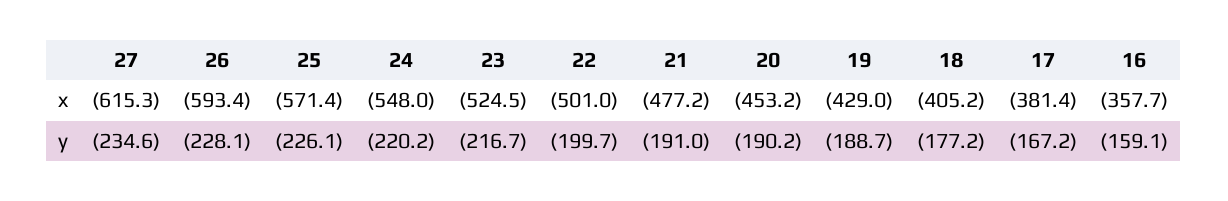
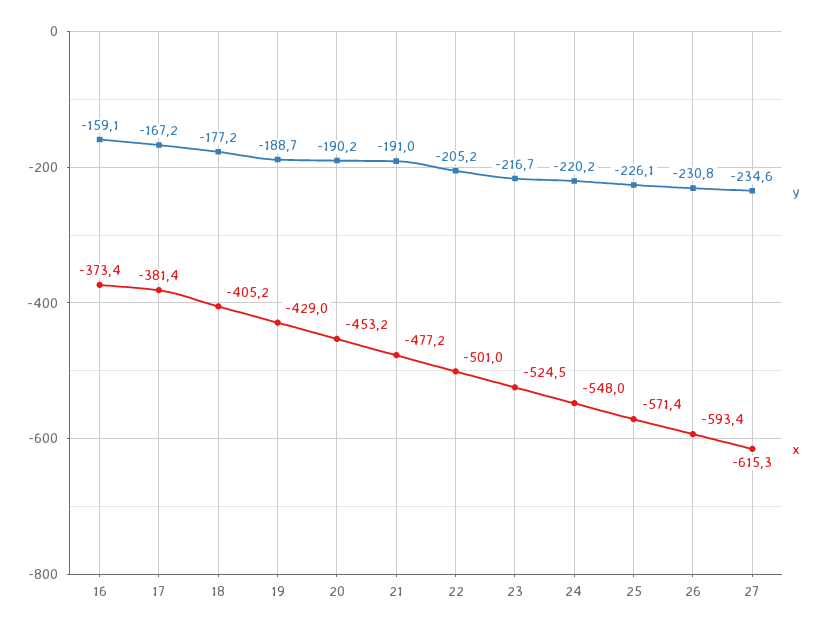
  {
    "x": {
      "27": -615.3,
      "26": -593.4,
      "25": -571.4,
      "24": -548,
      "23": -524.5,
      "22": -501,
      "21": -477.2,
      "20": -453.2,
      "19": -429,
      "18": -405.2,
      "17": -381.4,
-     "16": -357.7
+     "16": -373.4
    },
    "y": {
      "27": -234.6,
-     "26": -228.1,
+     "26": -230.8,
      "25": -226.1,
      "24": -220.2,
      "23": -216.7,
-     "22": -199.7,
+     "22": -205.2,
      "21": -191,
      "20": -190.2,
      "19": -188.7,
      "18": -177.2,
      "17": -167.2,
      "16": -159.1
    }
  }

